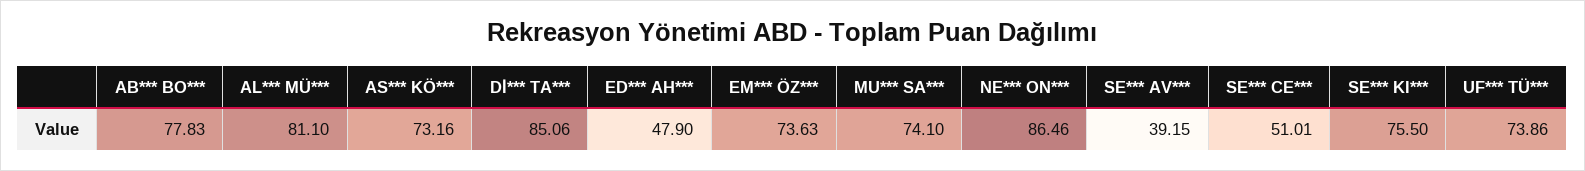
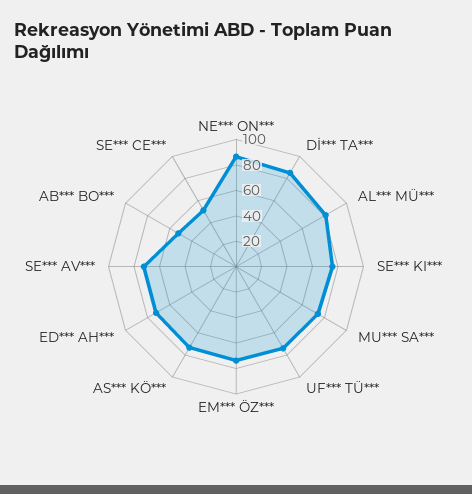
  {
-   "AB*** BO***": 77.83,
+   "AB*** BO***": 50,
    "AL*** MÜ***": 81.1,
    "AS*** KÖ***": 73.16,
    "Dİ*** TA***": 85.06,
-   "ED*** AH***": 47.9,
+   "ED*** AH***": 70,
    "EM*** ÖZ***": 73.63,
    "MU*** SA***": 74.1,
    "NE*** ON***": 86.46,
-   "SE*** AV***": 39.15,
+   "SE*** AV***": 70,
    "SE*** CE***": 51.01,
    "SE*** KI***": 75.5,
    "UF*** TÜ***": 73.86
  }

